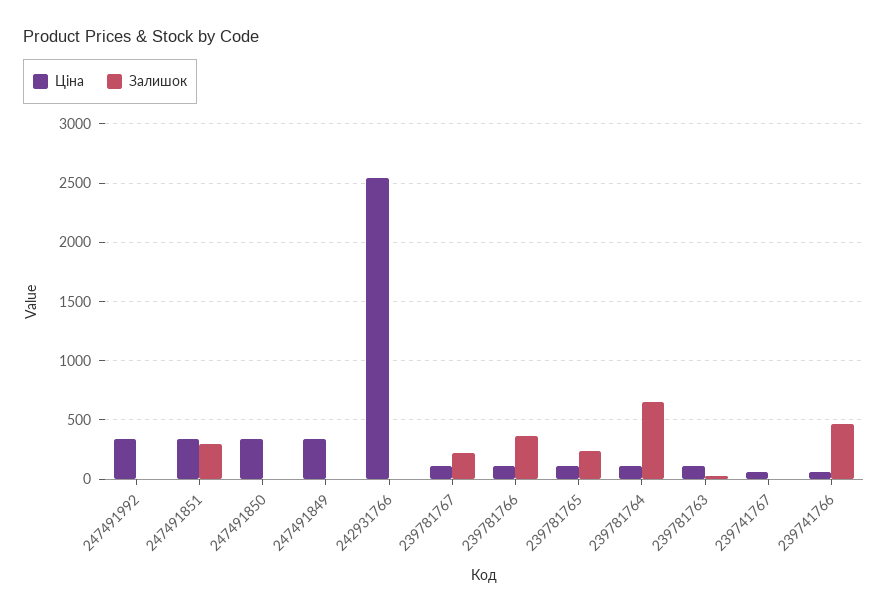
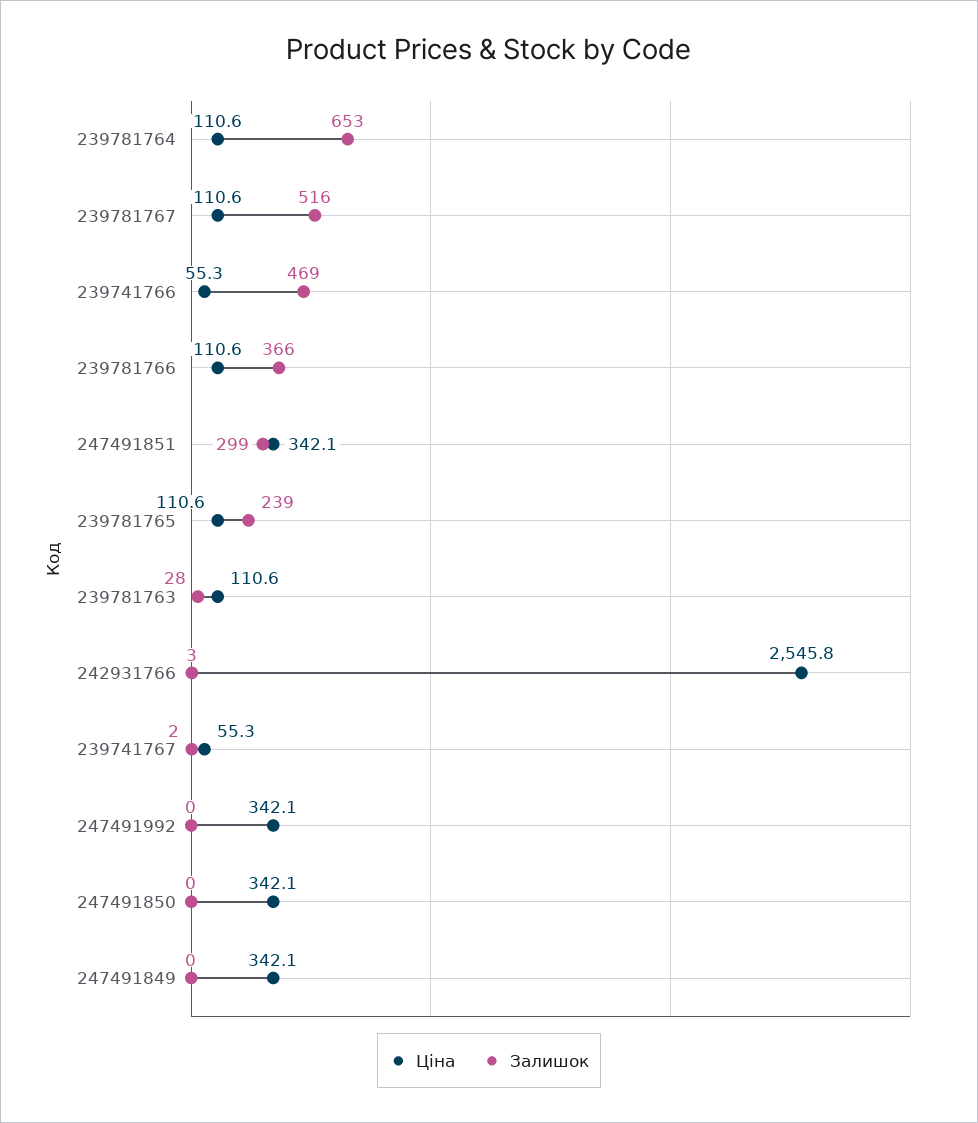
  {
    "Ціна": {
      "247491992": 342.1,
      "247491851": 342.1,
      "247491850": 342.1,
      "247491849": 342.1,
      "242931766": 2545.8,
      "239781767": 110.6,
      "239781766": 110.6,
      "239781765": 110.6,
      "239781764": 110.6,
      "239781763": 110.6,
      "239741767": 55.3,
      "239741766": 55.3
    },
    "Залишок": {
      "247491992": 0,
      "247491851": 299,
      "247491850": 0,
      "247491849": 0,
      "242931766": 3,
-     "239781767": 200,
+     "239781767": 516,
      "239781766": 366,
      "239781765": 239,
      "239781764": 653,
      "239781763": 28,
      "239741767": 2,
      "239741766": 469
    }
  }

